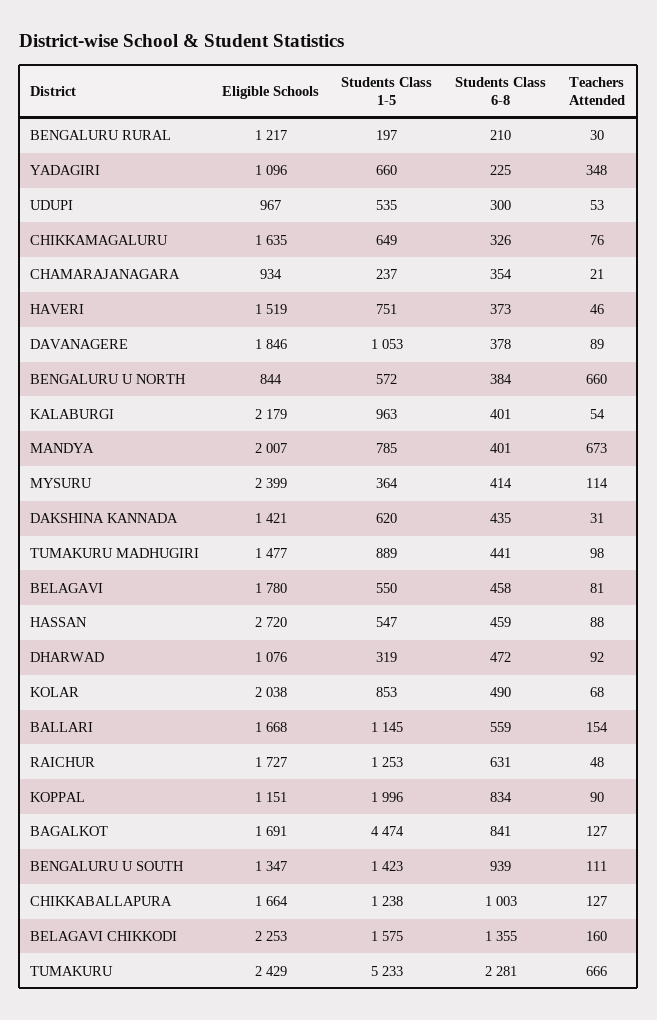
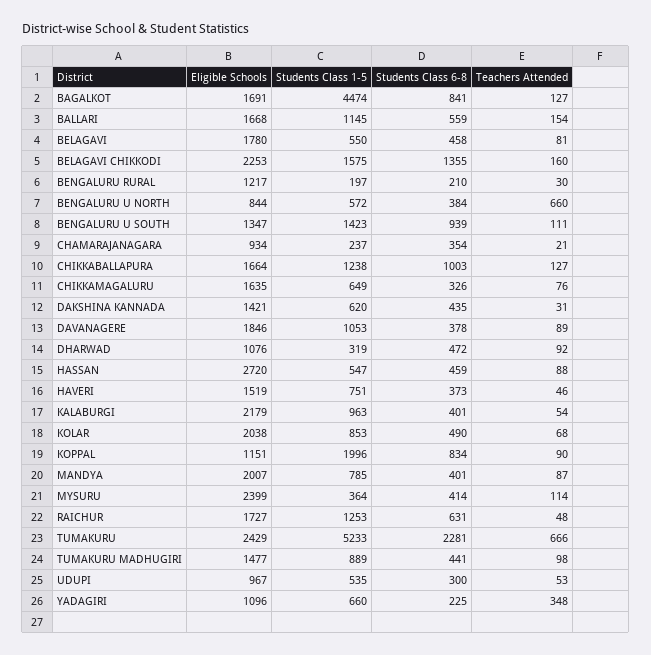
  {
    "Eligible Schools": {
      "BENGALURU RURAL": 1217,
      "YADAGIRI": 1096,
      "UDUPI": 967,
      "CHIKKAMAGALURU": 1635,
      "CHAMARAJANAGARA": 934,
      "HAVERI": 1519,
      "DAVANAGERE": 1846,
      "BENGALURU U NORTH": 844,
      "KALABURGI": 2179,
      "MANDYA": 2007,
      "MYSURU": 2399,
      "DAKSHINA KANNADA": 1421,
      "TUMAKURU MADHUGIRI": 1477,
      "BELAGAVI": 1780,
      "HASSAN": 2720,
      "DHARWAD": 1076,
      "KOLAR": 2038,
      "BALLARI": 1668,
      "RAICHUR": 1727,
      "KOPPAL": 1151,
      "BAGALKOT": 1691,
      "BENGALURU U SOUTH": 1347,
      "CHIKKABALLAPURA": 1664,
      "BELAGAVI CHIKKODI": 2253,
      "TUMAKURU": 2429
    },
    "Students Class 1-5": {
      "BENGALURU RURAL": 197,
      "YADAGIRI": 660,
      "UDUPI": 535,
      "CHIKKAMAGALURU": 649,
      "CHAMARAJANAGARA": 237,
      "HAVERI": 751,
      "DAVANAGERE": 1053,
      "BENGALURU U NORTH": 572,
      "KALABURGI": 963,
      "MANDYA": 785,
      "MYSURU": 364,
      "DAKSHINA KANNADA": 620,
      "TUMAKURU MADHUGIRI": 889,
      "BELAGAVI": 550,
      "HASSAN": 547,
      "DHARWAD": 319,
      "KOLAR": 853,
      "BALLARI": 1145,
      "RAICHUR": 1253,
      "KOPPAL": 1996,
      "BAGALKOT": 4474,
      "BENGALURU U SOUTH": 1423,
      "CHIKKABALLAPURA": 1238,
      "BELAGAVI CHIKKODI": 1575,
      "TUMAKURU": 5233
    },
    "Students Class 6-8": {
      "BENGALURU RURAL": 210,
      "YADAGIRI": 225,
      "UDUPI": 300,
      "CHIKKAMAGALURU": 326,
      "CHAMARAJANAGARA": 354,
      "HAVERI": 373,
      "DAVANAGERE": 378,
      "BENGALURU U NORTH": 384,
      "KALABURGI": 401,
      "MANDYA": 401,
      "MYSURU": 414,
      "DAKSHINA KANNADA": 435,
      "TUMAKURU MADHUGIRI": 441,
      "BELAGAVI": 458,
      "HASSAN": 459,
      "DHARWAD": 472,
      "KOLAR": 490,
      "BALLARI": 559,
      "RAICHUR": 631,
      "KOPPAL": 834,
      "BAGALKOT": 841,
      "BENGALURU U SOUTH": 939,
      "CHIKKABALLAPURA": 1003,
      "BELAGAVI CHIKKODI": 1355,
      "TUMAKURU": 2281
    },
    "Teachers Attended": {
      "BENGALURU RURAL": 30,
      "YADAGIRI": 348,
      "UDUPI": 53,
      "CHIKKAMAGALURU": 76,
      "CHAMARAJANAGARA": 21,
      "HAVERI": 46,
      "DAVANAGERE": 89,
      "BENGALURU U NORTH": 660,
      "KALABURGI": 54,
-     "MANDYA": 673,
+     "MANDYA": 87,
      "MYSURU": 114,
      "DAKSHINA KANNADA": 31,
      "TUMAKURU MADHUGIRI": 98,
      "BELAGAVI": 81,
      "HASSAN": 88,
      "DHARWAD": 92,
      "KOLAR": 68,
      "BALLARI": 154,
      "RAICHUR": 48,
      "KOPPAL": 90,
      "BAGALKOT": 127,
      "BENGALURU U SOUTH": 111,
      "CHIKKABALLAPURA": 127,
      "BELAGAVI CHIKKODI": 160,
      "TUMAKURU": 666
    }
  }

